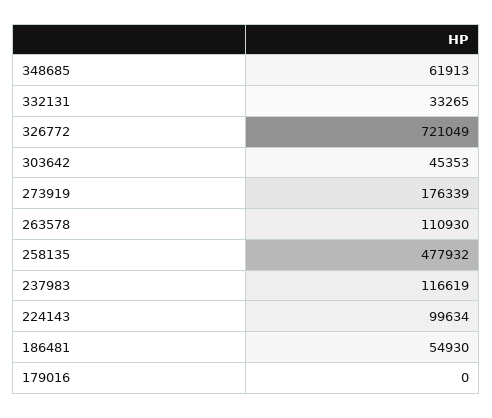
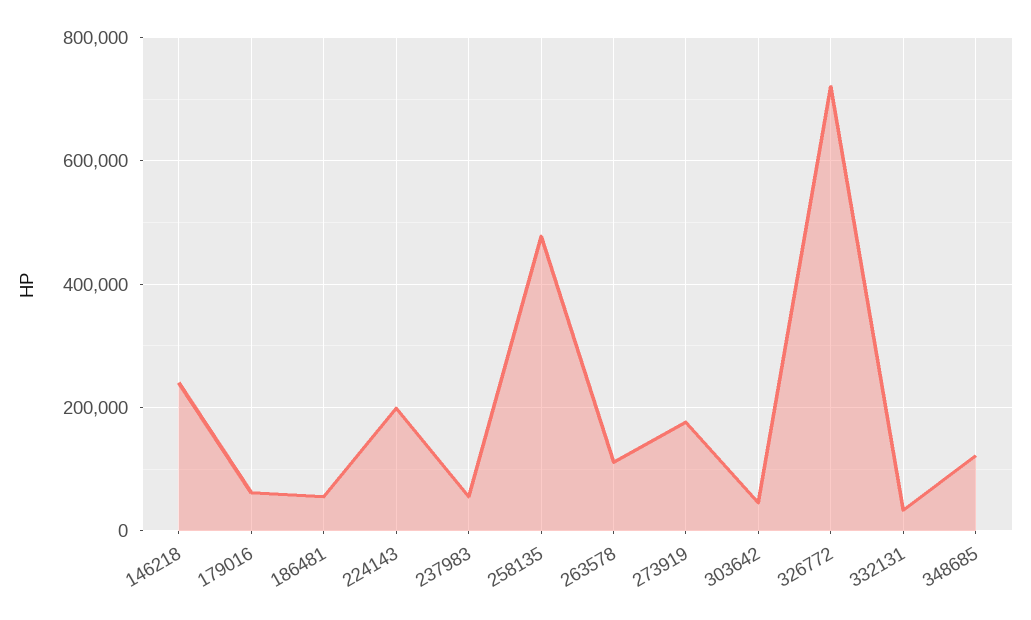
  {
-   "348685": 61913,
+   "348685": 120000,
    "332131": 33265,
    "326772": 721049,
    "303642": 45353,
    "273919": 176339,
    "263578": 110930,
    "258135": 477932,
-   "237983": 116619,
+   "237983": 60000,
-   "224143": 99634,
+   "224143": 200000,
    "186481": 54930,
-   "179016": 0
+   "179016": 60000,
+   "146218": 240000
  }

